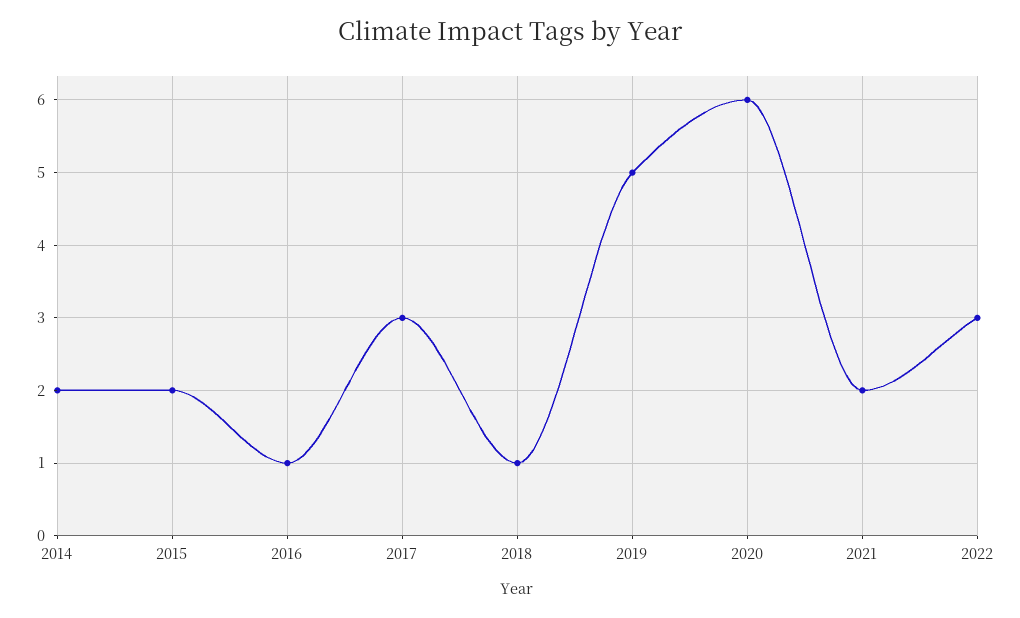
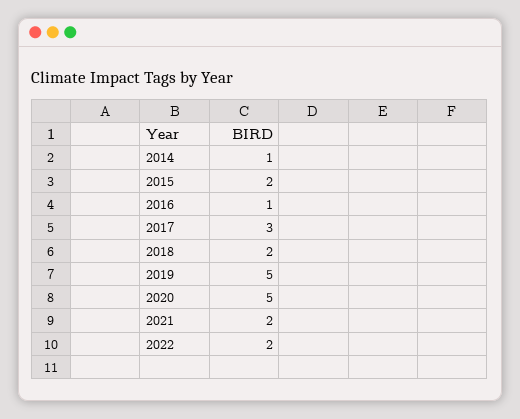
  {
-   "2014": 2,
+   "2014": 1,
    "2015": 2,
    "2016": 1,
    "2017": 3,
-   "2018": 1,
+   "2018": 2,
    "2019": 5,
-   "2020": 6,
+   "2020": 5,
    "2021": 2,
-   "2022": 3
+   "2022": 2
  }

